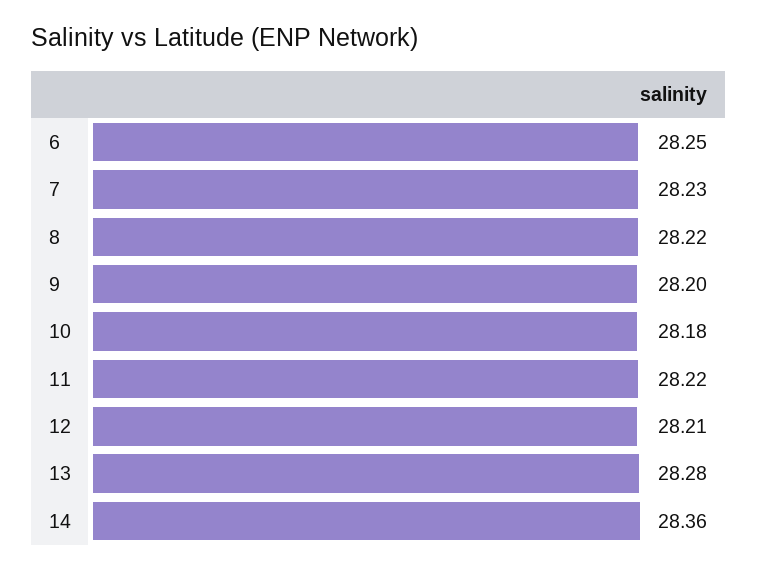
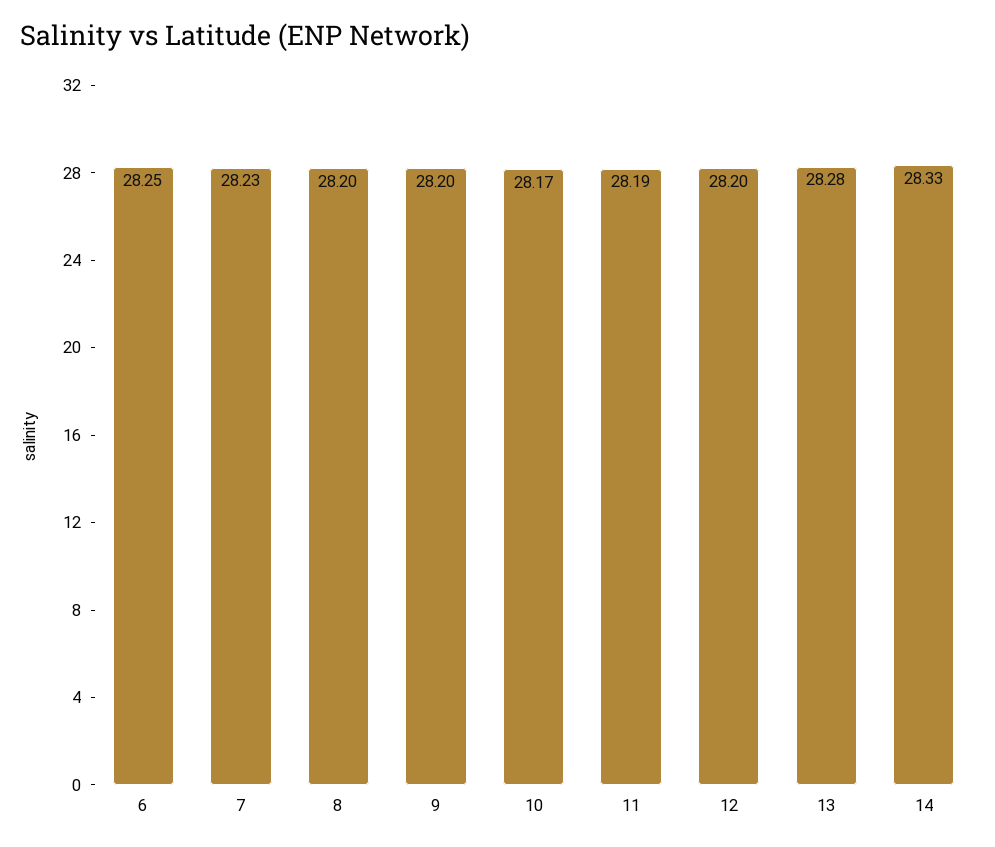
  {
    "6": 28.25,
    "7": 28.23,
-   "8": 28.22,
+   "8": 28.2,
    "9": 28.2,
-   "10": 28.18,
+   "10": 28.17,
-   "11": 28.22,
+   "11": 28.19,
-   "12": 28.21,
+   "12": 28.2,
    "13": 28.28,
-   "14": 28.36
+   "14": 28.33
  }

